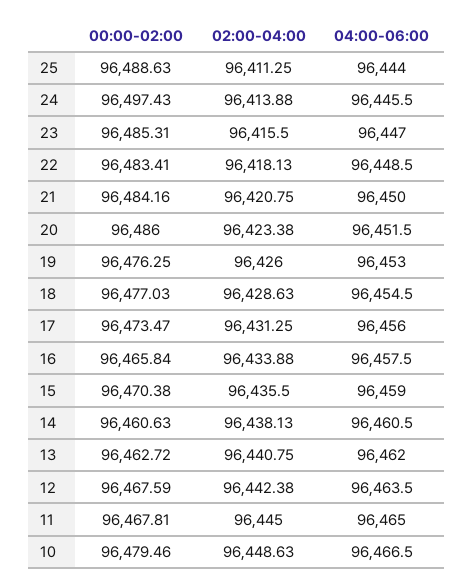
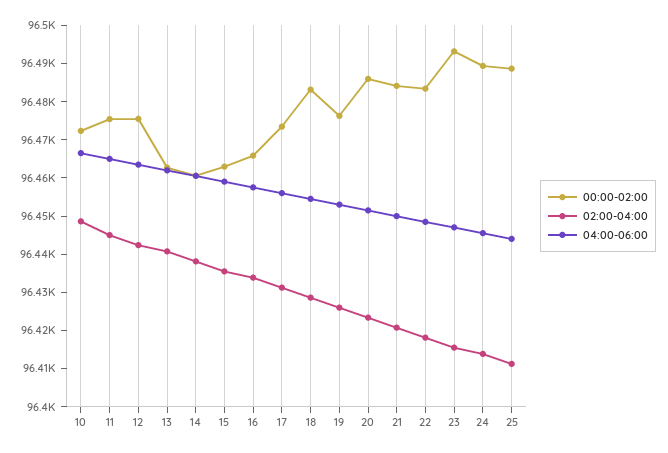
  {
    "00:00-02:00": {
      "25": 96488.63,
-     "24": 96497.43,
+     "24": 96490,
-     "23": 96485.31,
+     "23": 96492.5,
      "22": 96483.41,
      "21": 96484.16,
      "20": 96486,
      "19": 96476.25,
-     "18": 96477.03,
+     "18": 96482.5,
      "17": 96473.47,
      "16": 96465.84,
-     "15": 96470.38,
+     "15": 96462.5,
      "14": 96460.63,
      "13": 96462.72,
-     "12": 96467.59,
+     "12": 96475,
-     "11": 96467.81,
+     "11": 96475,
-     "10": 96479.46
+     "10": 96472.5
    },
    "02:00-04:00": {
      "25": 96411.25,
      "24": 96413.88,
      "23": 96415.5,
      "22": 96418.13,
      "21": 96420.75,
      "20": 96423.38,
      "19": 96426,
      "18": 96428.63,
      "17": 96431.25,
      "16": 96433.88,
      "15": 96435.5,
      "14": 96438.13,
      "13": 96440.75,
      "12": 96442.38,
      "11": 96445,
      "10": 96448.63
    },
    "04:00-06:00": {
      "25": 96444,
      "24": 96445.5,
      "23": 96447,
      "22": 96448.5,
      "21": 96450,
      "20": 96451.5,
      "19": 96453,
      "18": 96454.5,
      "17": 96456,
      "16": 96457.5,
      "15": 96459,
      "14": 96460.5,
      "13": 96462,
      "12": 96463.5,
      "11": 96465,
      "10": 96466.5
    }
  }

